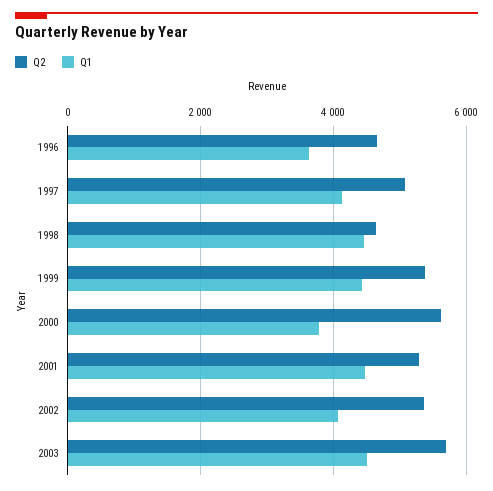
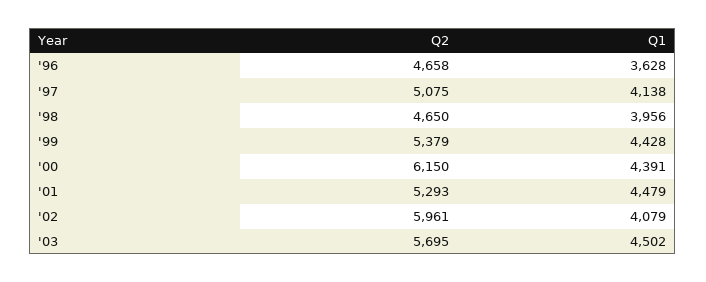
  {
    "Q2": {
      "1996": 4658,
      "1997": 5075,
      "1998": 4650,
      "1999": 5379,
-     "2000": 5600,
+     "2000": 6150,
      "2001": 5293,
-     "2002": 5400,
+     "2002": 5961,
      "2003": 5695
    },
    "Q1": {
      "1996": 3628,
      "1997": 4138,
-     "1998": 4400,
+     "1998": 3956,
      "1999": 4428,
-     "2000": 3800,
+     "2000": 4391,
      "2001": 4479,
      "2002": 4079,
      "2003": 4502
    }
  }

